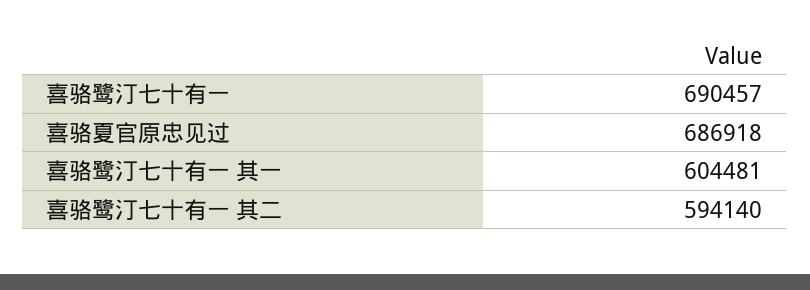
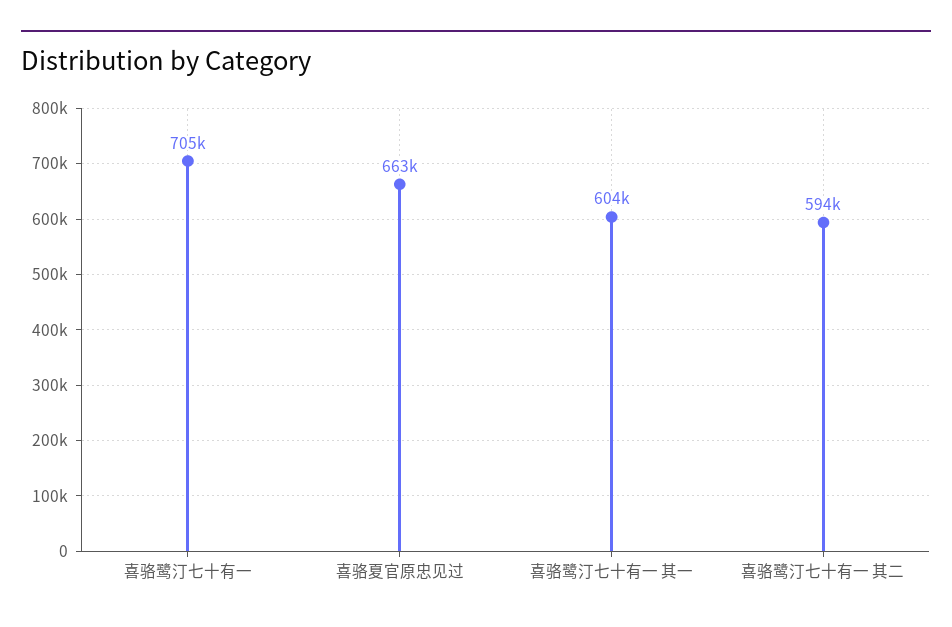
  {
-   "喜骆鹭汀七十有一": 690457,
+   "喜骆鹭汀七十有一": 705000,
-   "喜骆夏官原忠见过": 686918,
+   "喜骆夏官原忠见过": 663000,
    "喜骆鹭汀七十有一 其一": 604481,
    "喜骆鹭汀七十有一 其二": 594140
  }

